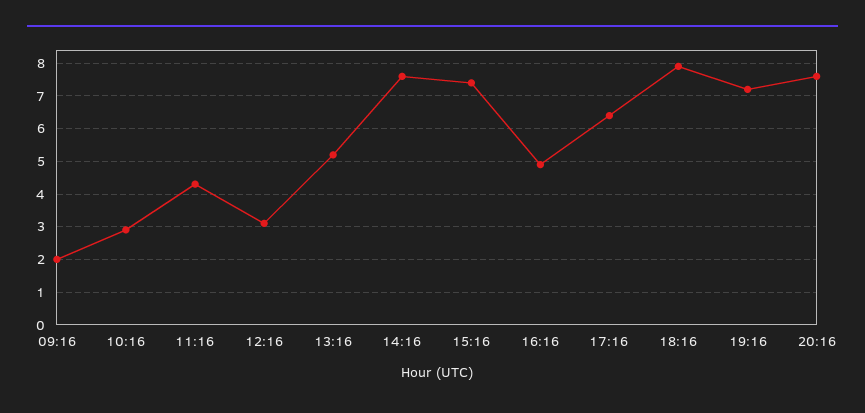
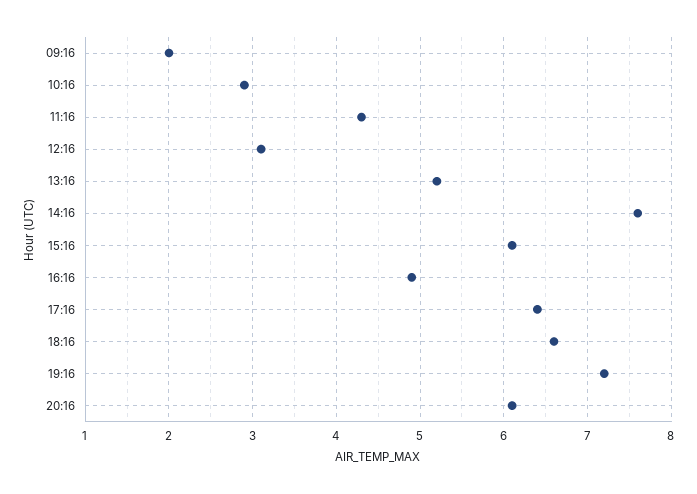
  {
    "09:16": 2,
    "10:16": 2.9,
    "11:16": 4.3,
    "12:16": 3.1,
    "13:16": 5.2,
    "14:16": 7.6,
-   "15:16": 7.5,
+   "15:16": 6.1,
    "16:16": 4.9,
    "17:16": 6.4,
-   "18:16": 8,
+   "18:16": 6.6,
    "19:16": 7.2,
-   "20:16": 7.5
+   "20:16": 6.1
  }

